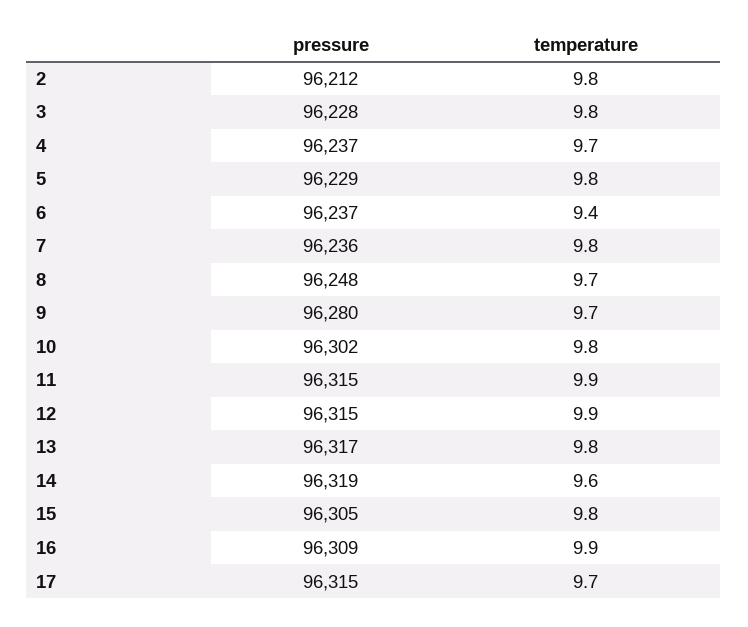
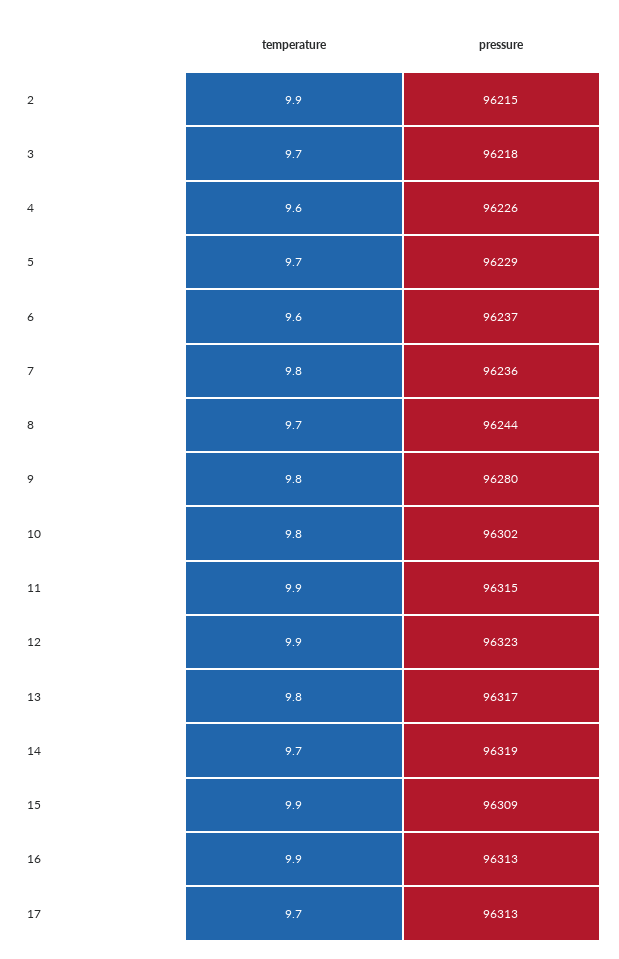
  {
    "pressure": {
-     "2": 96212,
+     "2": 96215,
-     "3": 96228,
+     "3": 96218,
-     "4": 96237,
+     "4": 96226,
      "5": 96229,
      "6": 96237,
      "7": 96236,
-     "8": 96248,
+     "8": 96244,
      "9": 96280,
      "10": 96302,
      "11": 96315,
-     "12": 96315,
+     "12": 96323,
      "13": 96317,
      "14": 96319,
-     "15": 96305,
+     "15": 96309,
-     "16": 96309,
+     "16": 96313,
-     "17": 96315
+     "17": 96313
    },
    "temperature": {
-     "2": 9.8,
+     "2": 9.9,
-     "3": 9.8,
+     "3": 9.7,
-     "4": 9.7,
+     "4": 9.6,
-     "5": 9.8,
+     "5": 9.7,
-     "6": 9.4,
+     "6": 9.6,
      "7": 9.8,
      "8": 9.7,
-     "9": 9.7,
+     "9": 9.8,
      "10": 9.8,
      "11": 9.9,
      "12": 9.9,
      "13": 9.8,
-     "14": 9.6,
+     "14": 9.7,
-     "15": 9.8,
+     "15": 9.9,
      "16": 9.9,
      "17": 9.7
    }
  }

